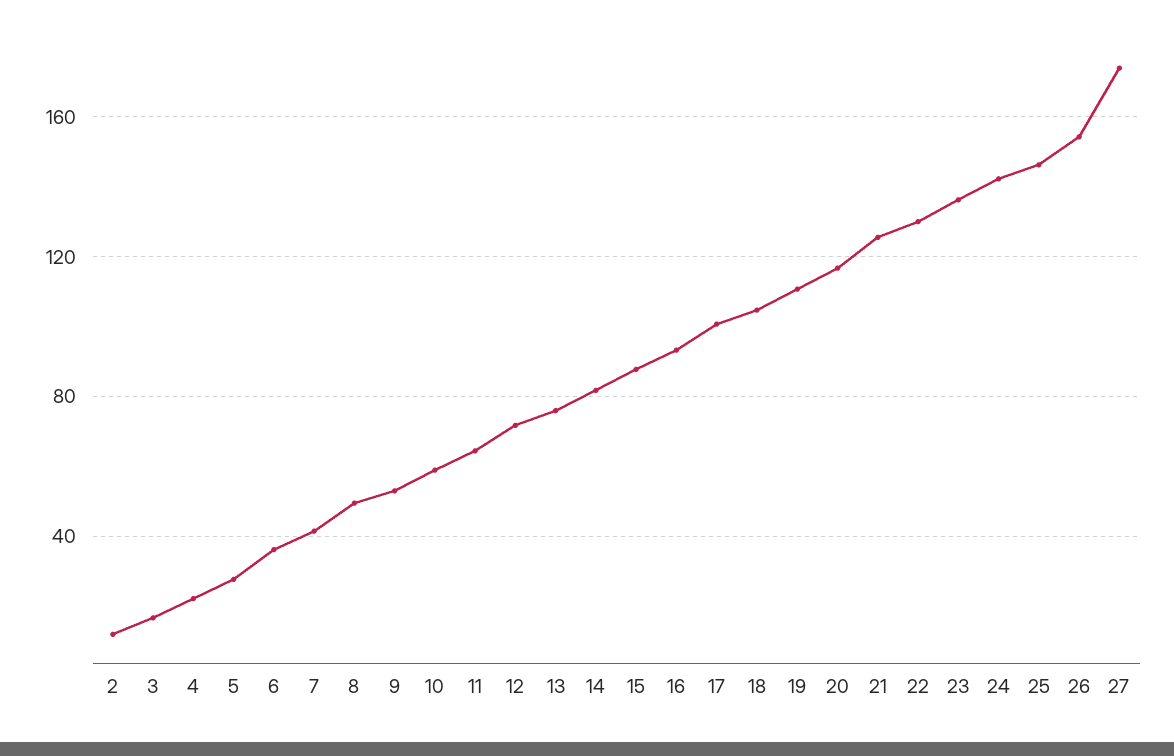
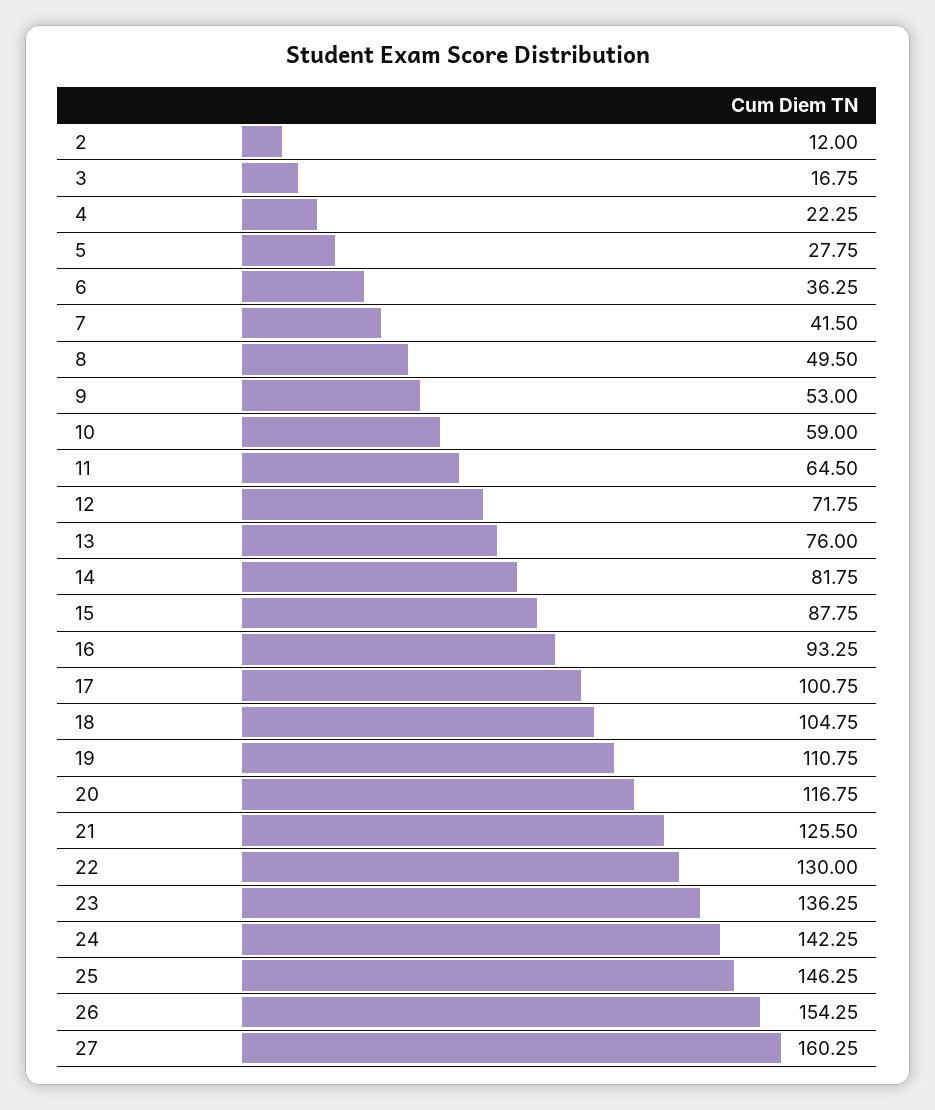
  {
    "2": 12,
    "3": 16.75,
    "4": 22.25,
    "5": 27.75,
    "6": 36.25,
    "7": 41.5,
    "8": 49.5,
    "9": 53,
    "10": 59,
    "11": 64.5,
    "12": 71.75,
    "13": 76,
    "14": 81.75,
    "15": 87.75,
    "16": 93.25,
    "17": 100.75,
    "18": 104.75,
    "19": 110.75,
    "20": 116.75,
    "21": 125.5,
    "22": 130,
    "23": 136.25,
    "24": 142.25,
    "25": 146.25,
    "26": 154.25,
-   "27": 175
+   "27": 160.25
  }

